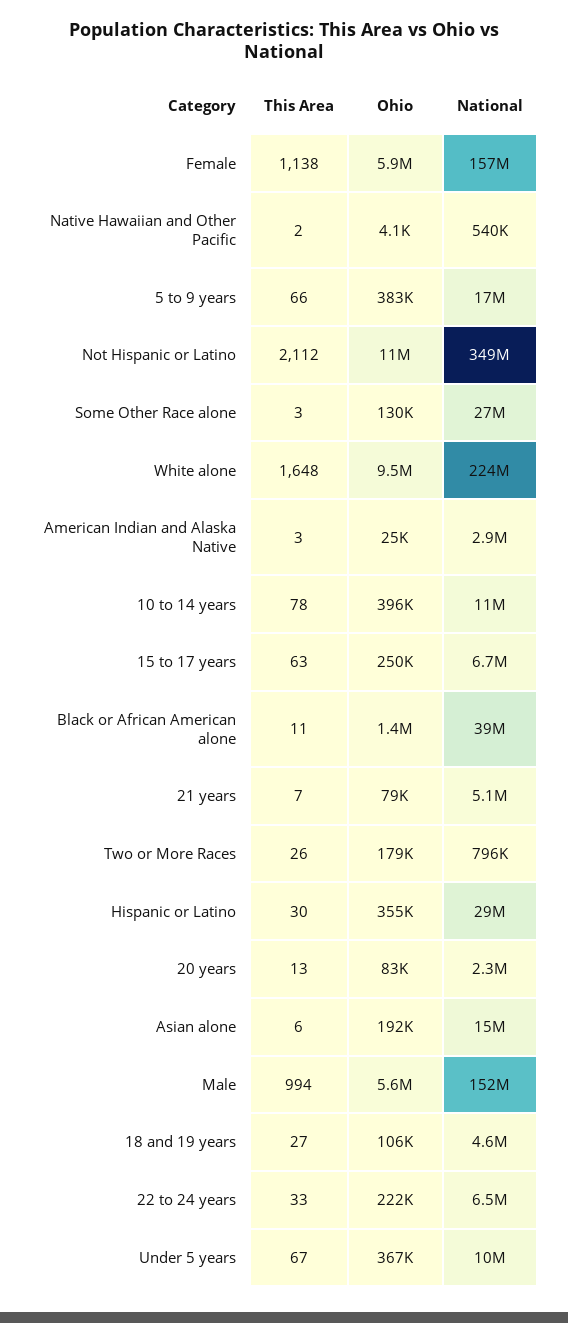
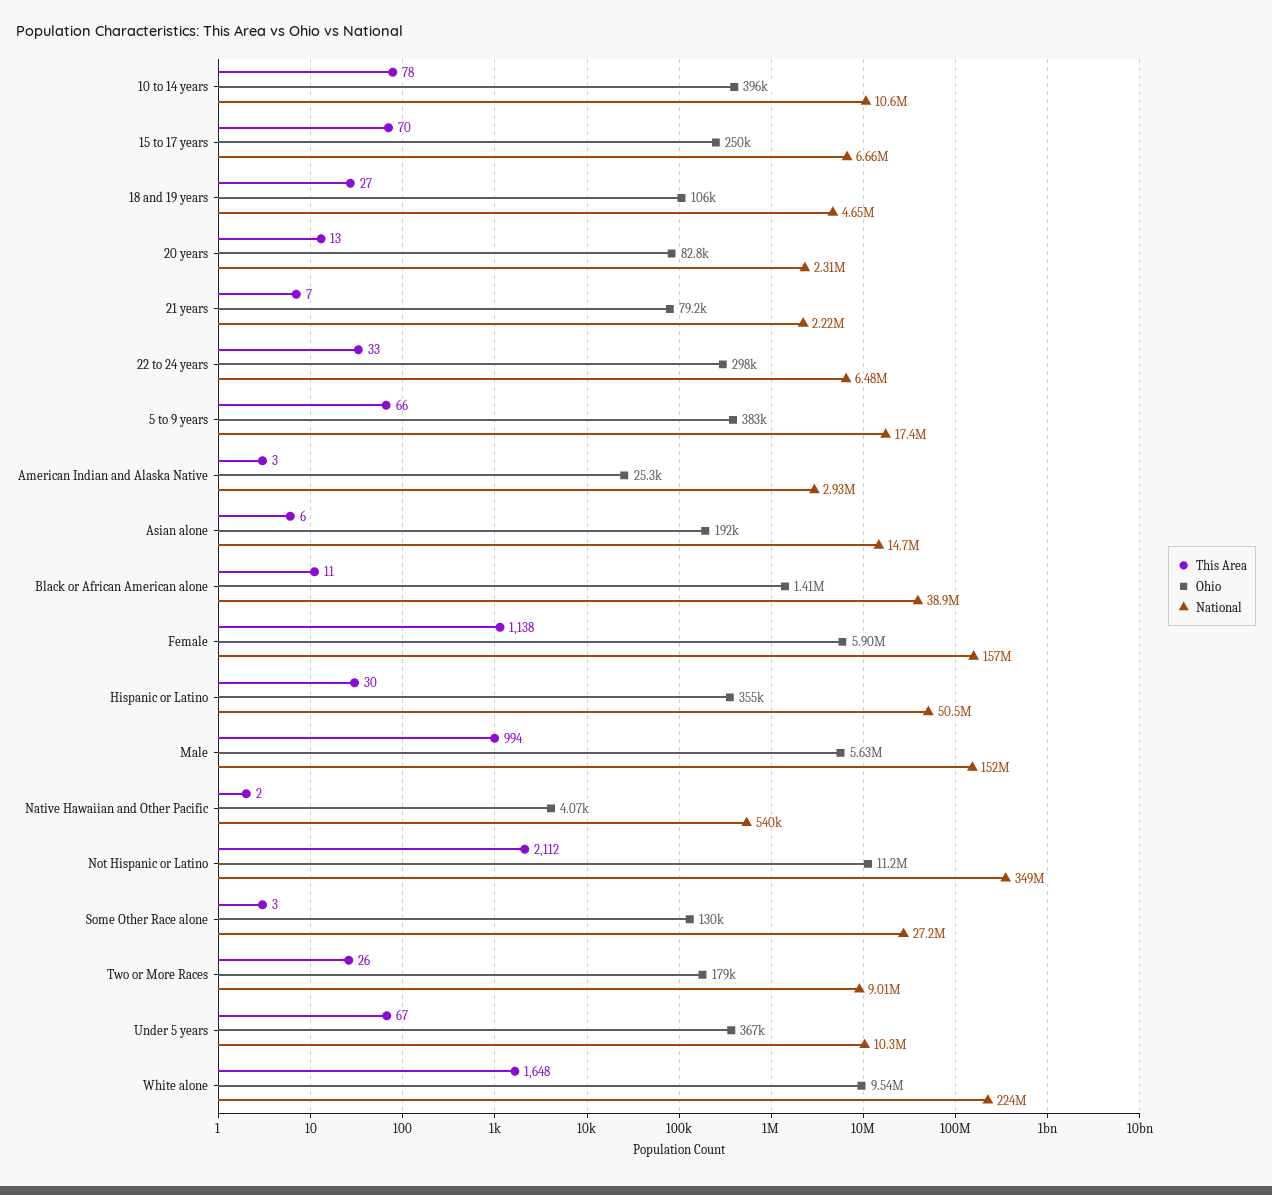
  {
    "This Area": {
      "Female": 1138,
      "Native Hawaiian and Other Pacific": 2,
      "5 to 9 years": 66,
      "Not Hispanic or Latino": 2112,
      "Some Other Race alone": 3,
      "White alone": 1648,
      "American Indian and Alaska Native": 3,
      "10 to 14 years": 78,
-     "15 to 17 years": 63,
+     "15 to 17 years": 70,
      "Black or African American alone": 11,
      "21 years": 7,
      "Two or More Races": 26,
      "Hispanic or Latino": 30,
      "20 years": 13,
      "Asian alone": 6,
      "Male": 994,
      "18 and 19 years": 27,
      "22 to 24 years": 33,
      "Under 5 years": 67
    },
    "Ohio": {
      "Female": 5900000,
      "Native Hawaiian and Other Pacific": 4070,
      "5 to 9 years": 383000,
      "Not Hispanic or Latino": 11200000,
      "Some Other Race alone": 130000,
      "White alone": 9540000,
      "American Indian and Alaska Native": 25300,
      "10 to 14 years": 396000,
      "15 to 17 years": 250000,
      "Black or African American alone": 1410000,
      "21 years": 79200,
      "Two or More Races": 179000,
      "Hispanic or Latino": 355000,
      "20 years": 82800,
      "Asian alone": 192000,
      "Male": 5630000,
      "18 and 19 years": 106000,
-     "22 to 24 years": 222000,
+     "22 to 24 years": 298000,
      "Under 5 years": 367000
    },
    "National": {
      "Female": 157000000,
      "Native Hawaiian and Other Pacific": 540000,
      "5 to 9 years": 17400000,
      "Not Hispanic or Latino": 349000000,
      "Some Other Race alone": 27200000,
      "White alone": 224000000,
      "American Indian and Alaska Native": 2930000,
      "10 to 14 years": 10600000,
      "15 to 17 years": 6660000,
      "Black or African American alone": 38900000,
-     "21 years": 5100000,
+     "21 years": 2220000,
-     "Two or More Races": 796000,
+     "Two or More Races": 9010000,
-     "Hispanic or Latino": 29000000,
+     "Hispanic or Latino": 50500000,
      "20 years": 2310000,
      "Asian alone": 14700000,
      "Male": 152000000,
      "18 and 19 years": 4650000,
      "22 to 24 years": 6480000,
      "Under 5 years": 10300000
    }
  }

